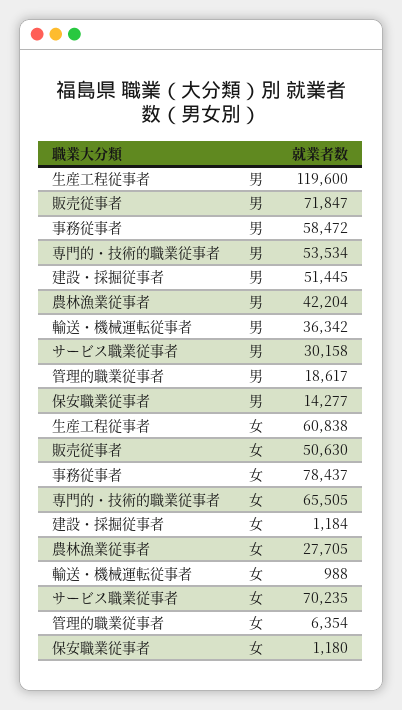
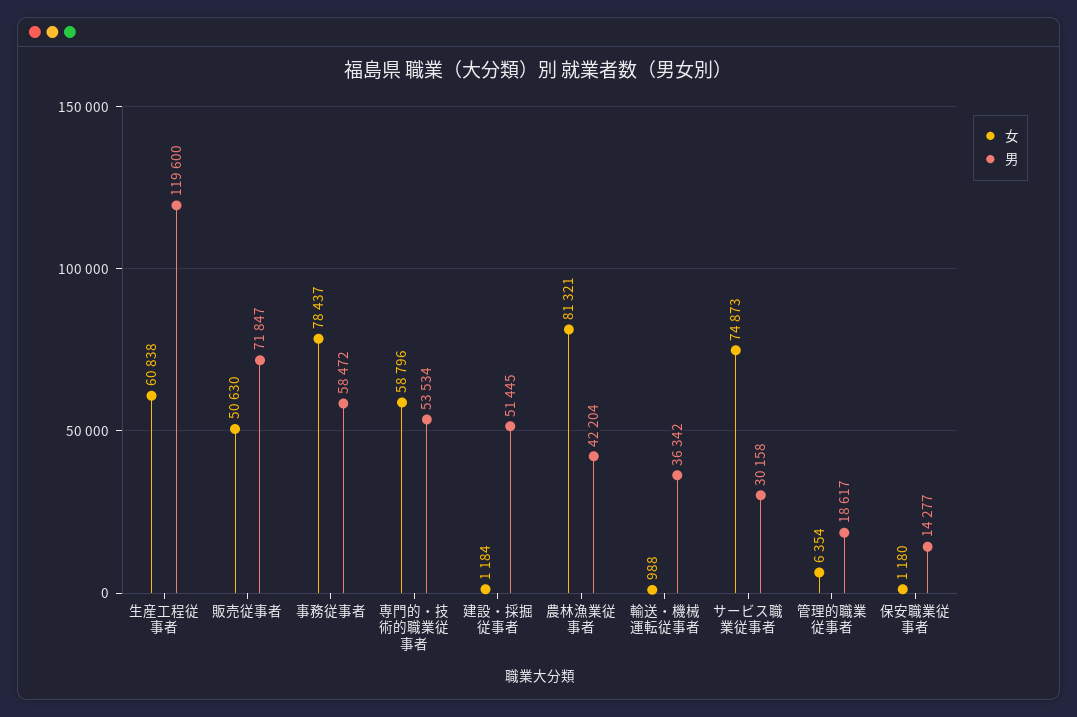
  {
    "男": {
      "生産工程従事者": 119600,
      "販売従事者": 71847,
      "事務従事者": 58472,
      "専門的・技術的職業従事者": 53534,
      "建設・採掘従事者": 51445,
      "農林漁業従事者": 42204,
      "輸送・機械運転従事者": 36342,
      "サービス職業従事者": 30158,
      "管理的職業従事者": 18617,
      "保安職業従事者": 14277
    },
    "女": {
      "生産工程従事者": 60838,
      "販売従事者": 50630,
      "事務従事者": 78437,
-     "専門的・技術的職業従事者": 65505,
+     "専門的・技術的職業従事者": 58796,
      "建設・採掘従事者": 1184,
-     "農林漁業従事者": 27705,
+     "農林漁業従事者": 81321,
      "輸送・機械運転従事者": 988,
-     "サービス職業従事者": 70235,
+     "サービス職業従事者": 74873,
      "管理的職業従事者": 6354,
      "保安職業従事者": 1180
    }
  }

